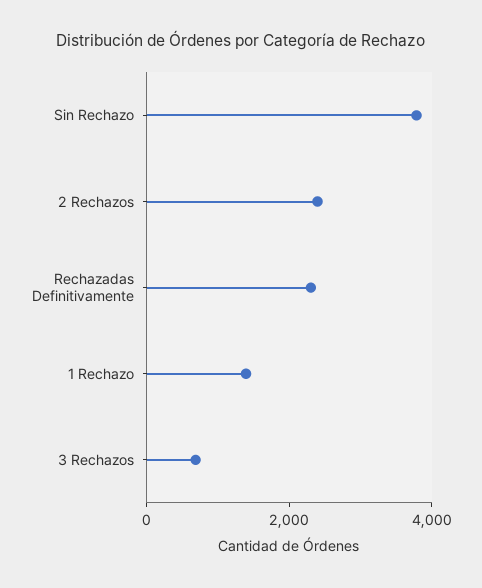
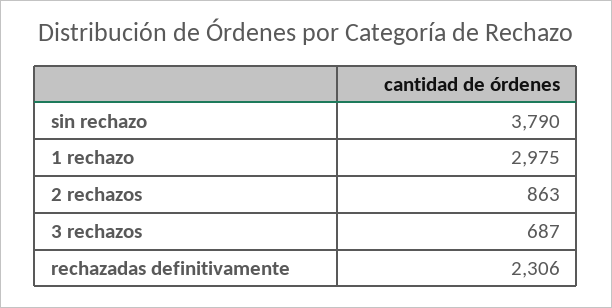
  {
    "Sin Rechazo": 3790,
-   "2 Rechazos": 2500,
+   "2 Rechazos": 863,
    "Rechazadas Definitivamente": 2306,
-   "1 Rechazo": 1500,
+   "1 Rechazo": 2975,
    "3 Rechazos": 687
  }

